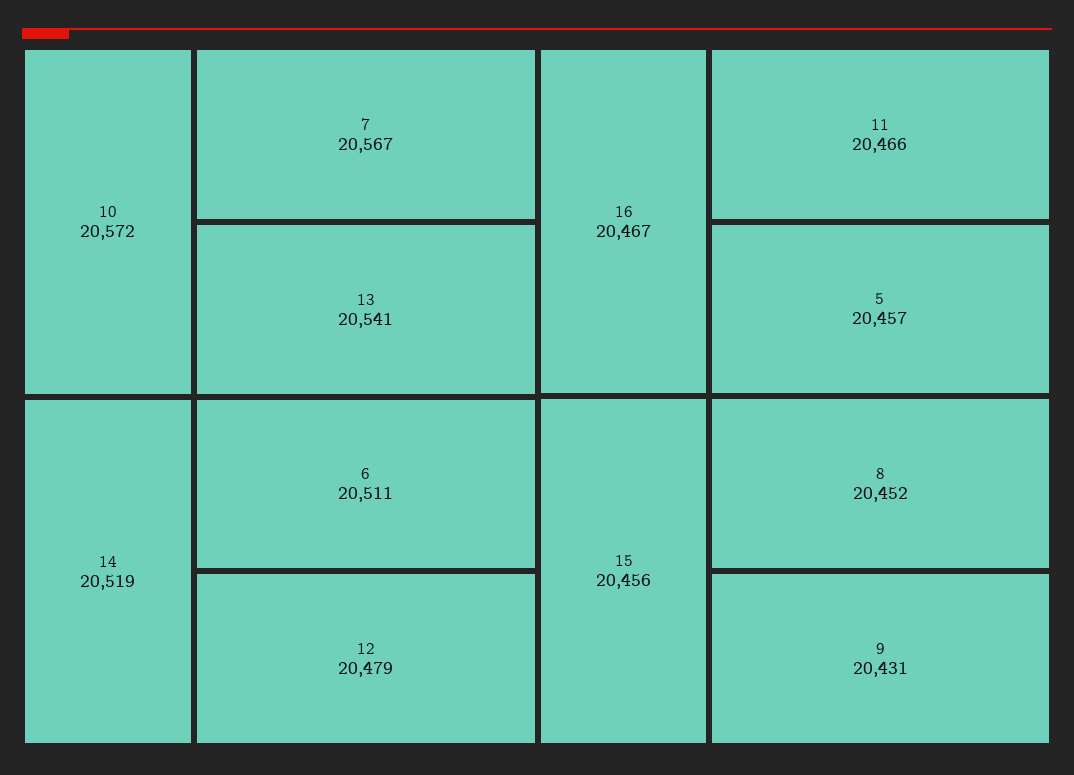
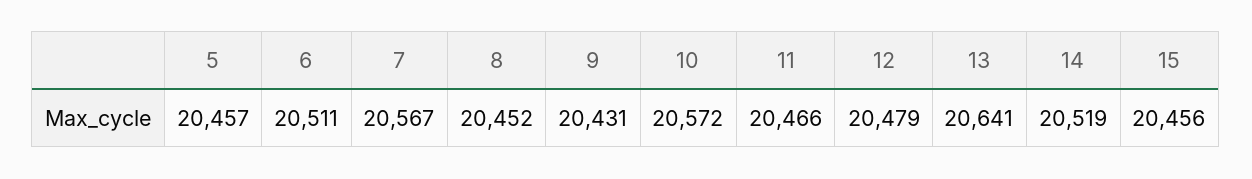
  {
    "10": 20572,
    "7": 20567,
-   "13": 20541,
+   "13": 20641,
    "14": 20519,
    "6": 20511,
    "12": 20479,
-   "16": 20467,
    "11": 20466,
    "5": 20457,
    "15": 20456,
    "8": 20452,
    "9": 20431
  }

